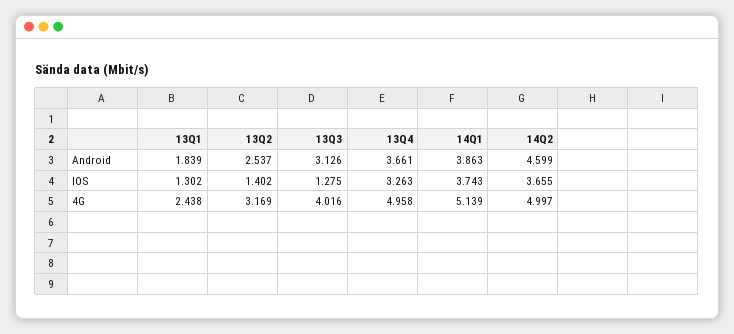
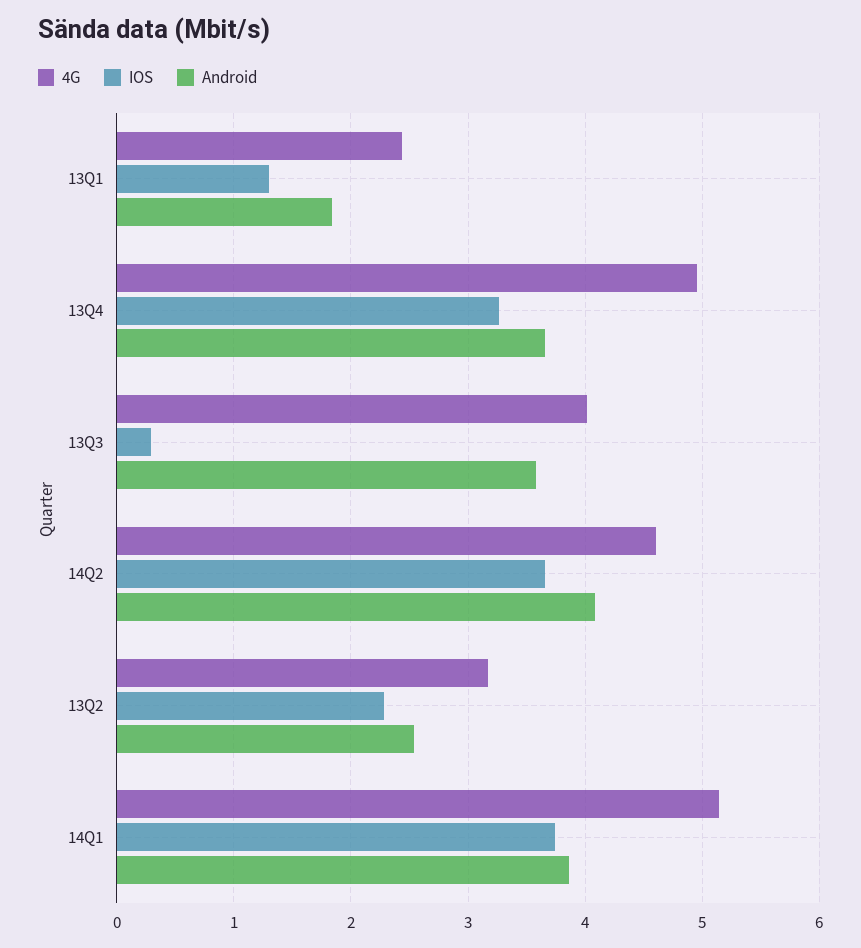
  {
    "Android": {
      "13Q1": 1.839,
      "13Q2": 2.537,
-     "13Q3": 3.126,
+     "13Q3": 3.6,
      "13Q4": 3.661,
      "14Q1": 3.863,
-     "14Q2": 4.599
+     "14Q2": 4.1
    },
    "IOS": {
      "13Q1": 1.302,
-     "13Q2": 1.402,
+     "13Q2": 2.3,
-     "13Q3": 1.275,
+     "13Q3": 0.3,
      "13Q4": 3.263,
      "14Q1": 3.743,
      "14Q2": 3.655
    },
    "4G": {
      "13Q1": 2.438,
      "13Q2": 3.169,
      "13Q3": 4.016,
      "13Q4": 4.958,
      "14Q1": 5.139,
-     "14Q2": 4.997
+     "14Q2": 4.6
    }
  }

